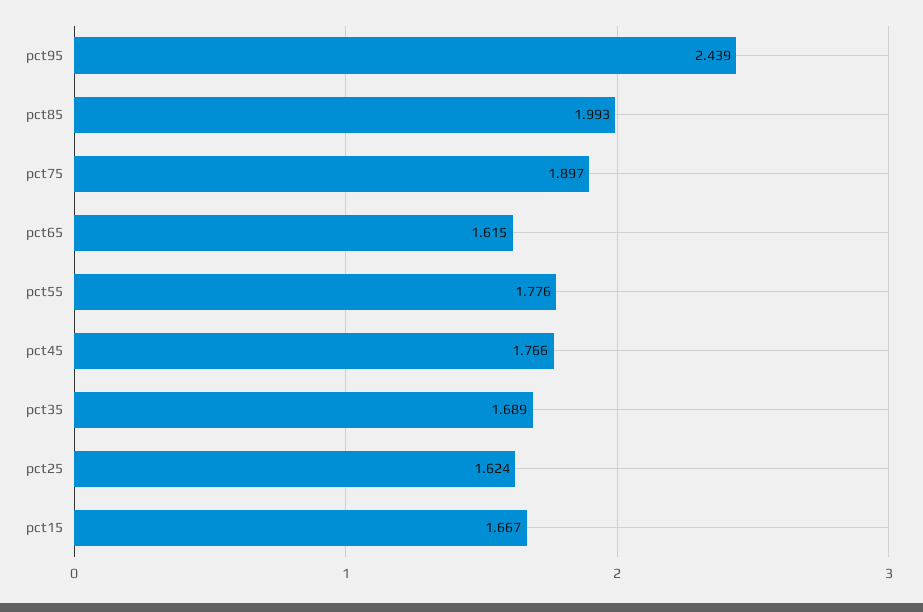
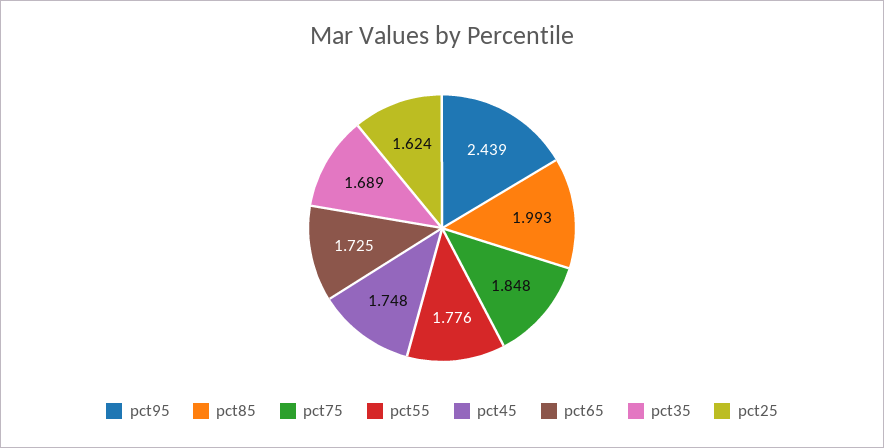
  {
    "pct95": 2.439,
    "pct85": 1.993,
-   "pct75": 1.897,
+   "pct75": 1.848,
-   "pct65": 1.615,
+   "pct65": 1.725,
    "pct55": 1.776,
-   "pct45": 1.766,
+   "pct45": 1.748,
    "pct35": 1.689,
-   "pct25": 1.624,
+   "pct25": 1.624
-   "pct15": 1.667
  }

